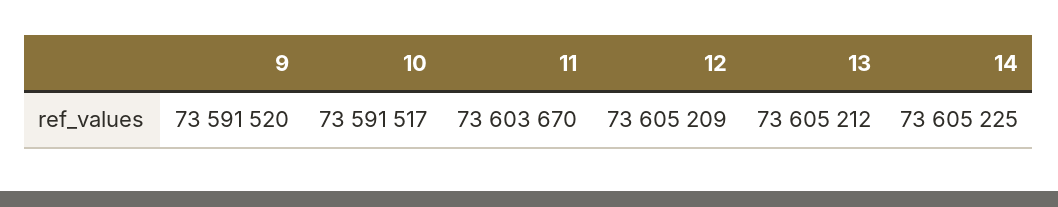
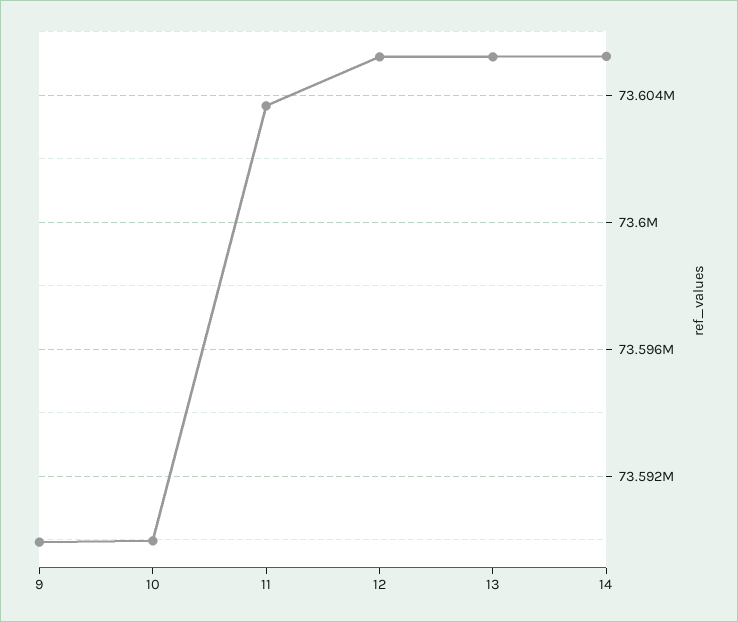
  {
-   "9": 73591520,
+   "9": 73590000,
-   "10": 73591517,
+   "10": 73590000,
    "11": 73603670,
    "12": 73605209,
    "13": 73605212,
    "14": 73605225
  }

